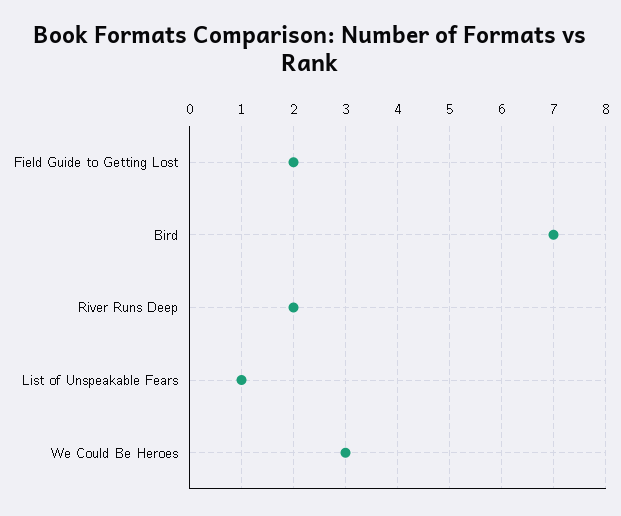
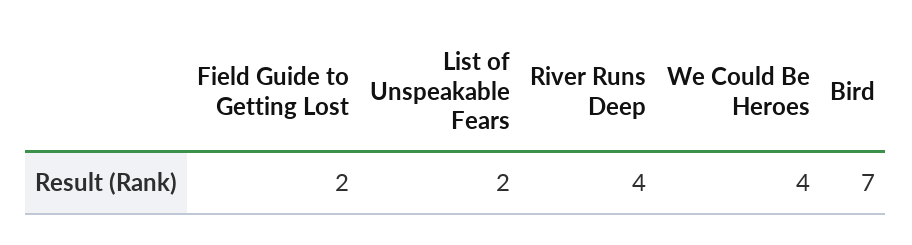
  {
    "Field Guide to Getting Lost": 2,
    "Bird": 7,
-   "River Runs Deep": 2,
+   "River Runs Deep": 4,
-   "List of Unspeakable Fears": 1,
+   "List of Unspeakable Fears": 2,
-   "We Could Be Heroes": 3
+   "We Could Be Heroes": 4
  }

